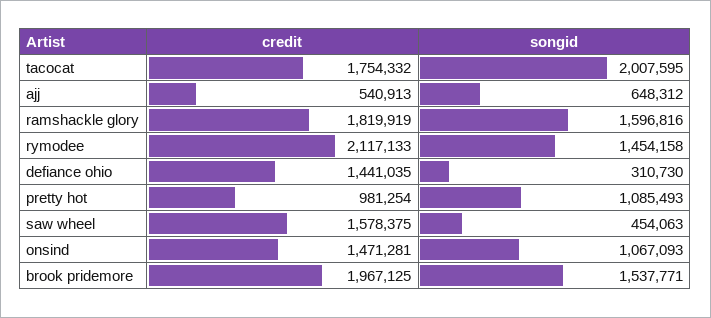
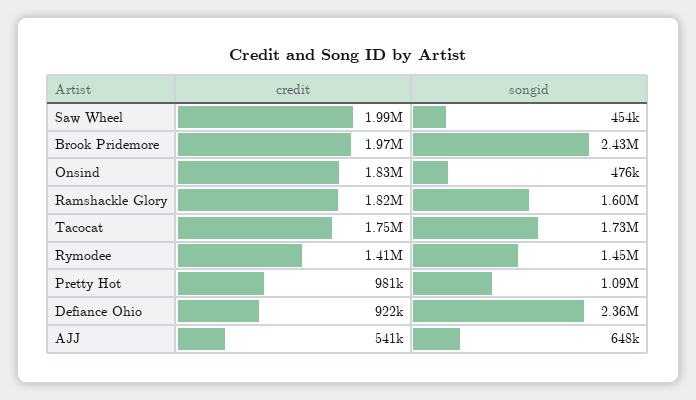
  {
    "credit": {
      "tacocat": 1754332,
      "ajj": 540913,
      "ramshackle glory": 1819919,
-     "rymodee": 2117133,
+     "rymodee": 1410000,
-     "defiance ohio": 1441035,
+     "defiance ohio": 922000,
      "pretty hot": 981254,
-     "saw wheel": 1578375,
+     "saw wheel": 1990000,
-     "onsind": 1471281,
+     "onsind": 1830000,
      "brook pridemore": 1967125
    },
    "songid": {
-     "tacocat": 2007595,
+     "tacocat": 1730000,
      "ajj": 648312,
      "ramshackle glory": 1596816,
      "rymodee": 1454158,
-     "defiance ohio": 310730,
+     "defiance ohio": 2360000,
      "pretty hot": 1085493,
      "saw wheel": 454063,
-     "onsind": 1067093,
+     "onsind": 476000,
-     "brook pridemore": 1537771
+     "brook pridemore": 2430000
    }
  }

